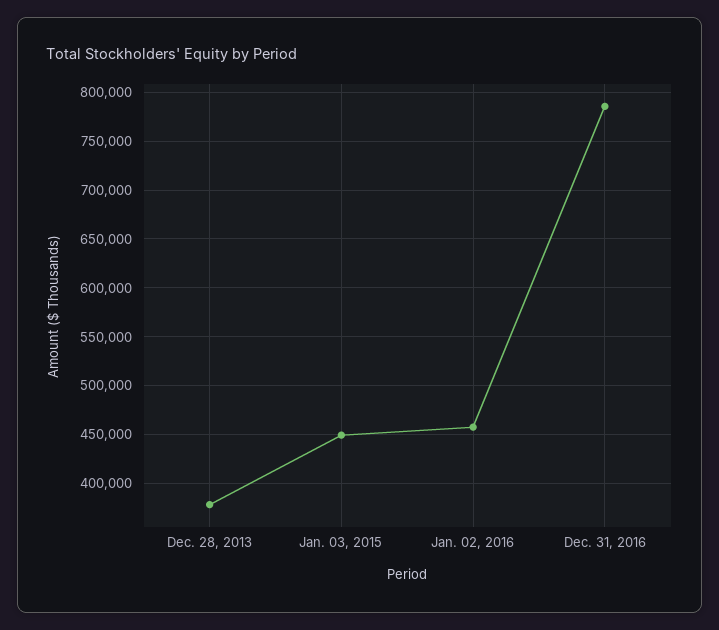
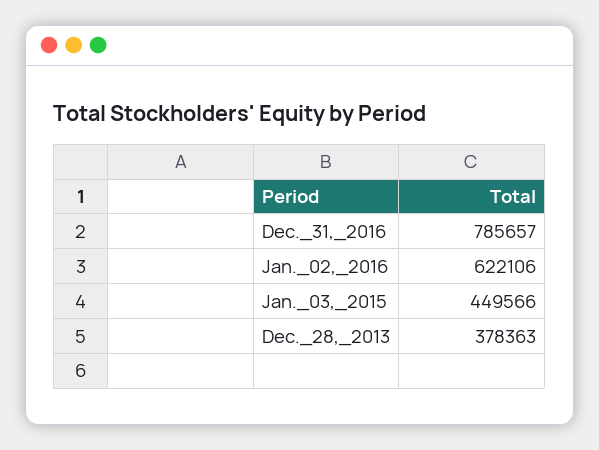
  {
    "Dec. 28, 2013": 378363,
    "Jan. 03, 2015": 449566,
-   "Jan. 02, 2016": 460000,
+   "Jan. 02, 2016": 622106,
    "Dec. 31, 2016": 785657
  }

